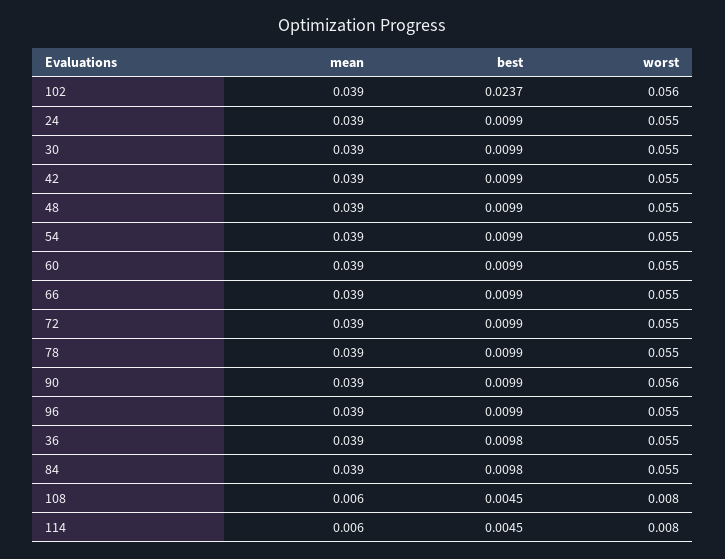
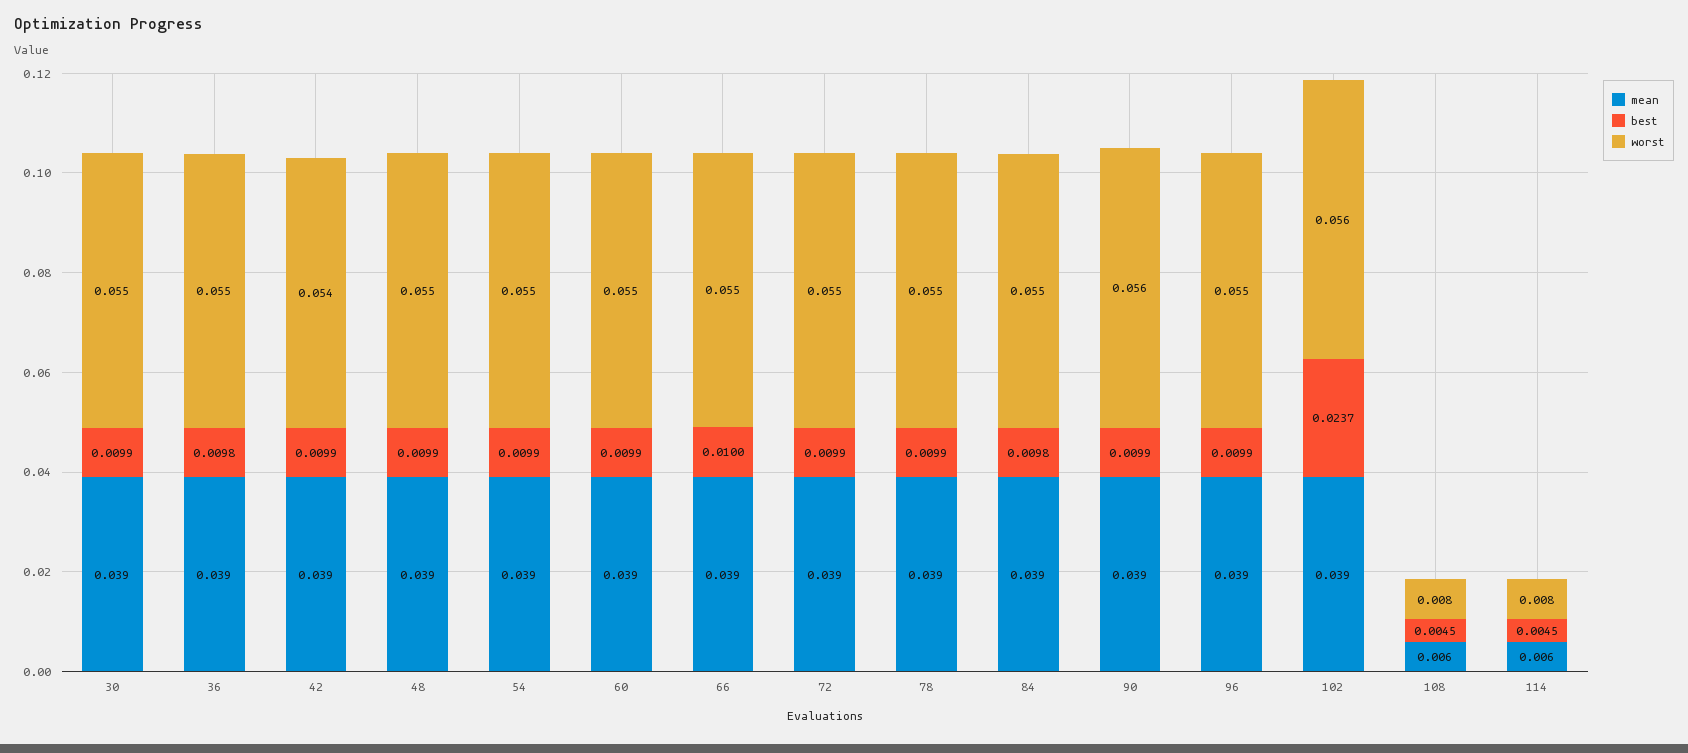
  {
    "mean": {
      "102": 0.039,
-     "24": 0.039,
      "30": 0.039,
      "42": 0.039,
      "48": 0.039,
      "54": 0.039,
      "60": 0.039,
      "66": 0.039,
      "72": 0.039,
      "78": 0.039,
      "90": 0.039,
      "96": 0.039,
      "36": 0.039,
      "84": 0.039,
      "108": 0.006,
      "114": 0.006
    },
    "best": {
      "102": 0.0237,
-     "24": 0.0099,
      "30": 0.0099,
      "42": 0.0099,
      "48": 0.0099,
      "54": 0.0099,
      "60": 0.0099,
-     "66": 0.0099,
+     "66": 0.01,
      "72": 0.0099,
      "78": 0.0099,
      "90": 0.0099,
      "96": 0.0099,
      "36": 0.0098,
      "84": 0.0098,
      "108": 0.0045,
      "114": 0.0045
    },
    "worst": {
      "102": 0.056,
-     "24": 0.055,
      "30": 0.055,
-     "42": 0.055,
+     "42": 0.054,
      "48": 0.055,
      "54": 0.055,
      "60": 0.055,
      "66": 0.055,
      "72": 0.055,
      "78": 0.055,
      "90": 0.056,
      "96": 0.055,
      "36": 0.055,
      "84": 0.055,
      "108": 0.008,
      "114": 0.008
    }
  }

